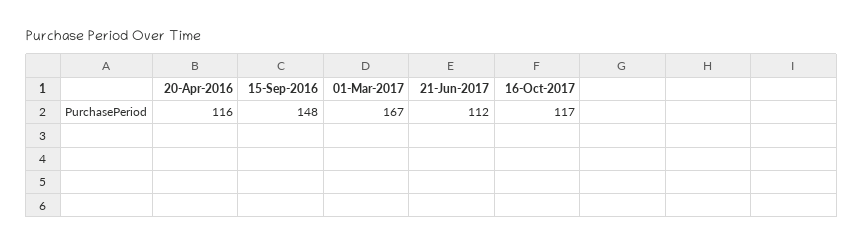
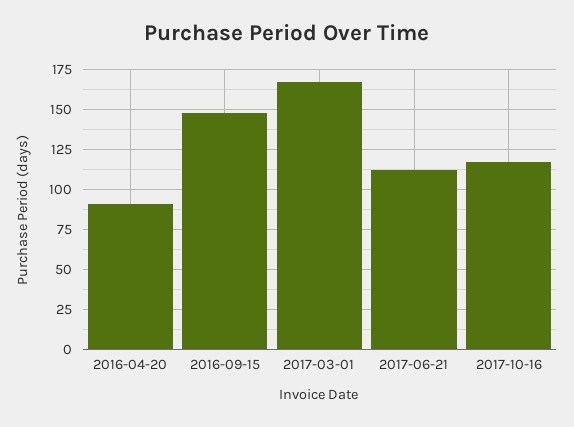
  {
-   "20-Apr-2016": 116,
+   "20-Apr-2016": 90,
    "15-Sep-2016": 148,
    "01-Mar-2017": 167,
    "21-Jun-2017": 112,
    "16-Oct-2017": 117
  }

